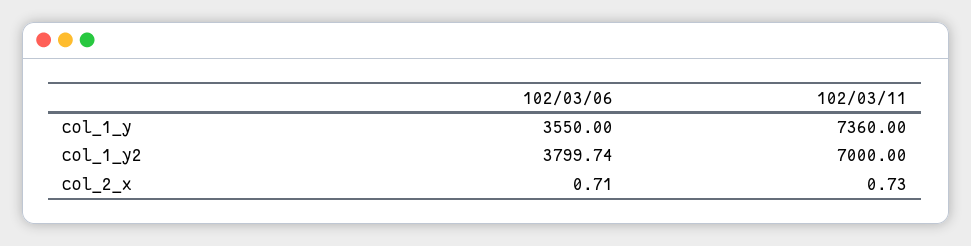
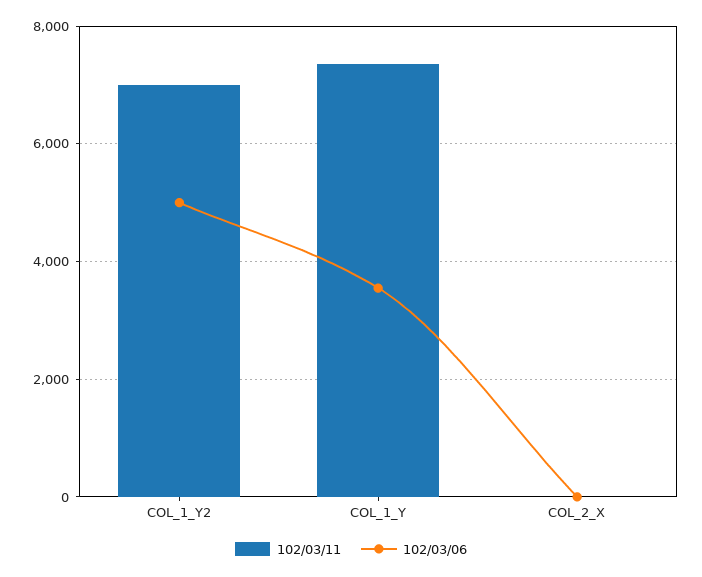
  {
    "102/03/06": {
      "col_1_y": 3550,
-     "col_1_y2": 3799.74,
+     "col_1_y2": 5000,
      "col_2_x": 0.71
    },
    "102/03/11": {
      "col_1_y": 7360,
      "col_1_y2": 7000,
      "col_2_x": 0.73
    }
  }

